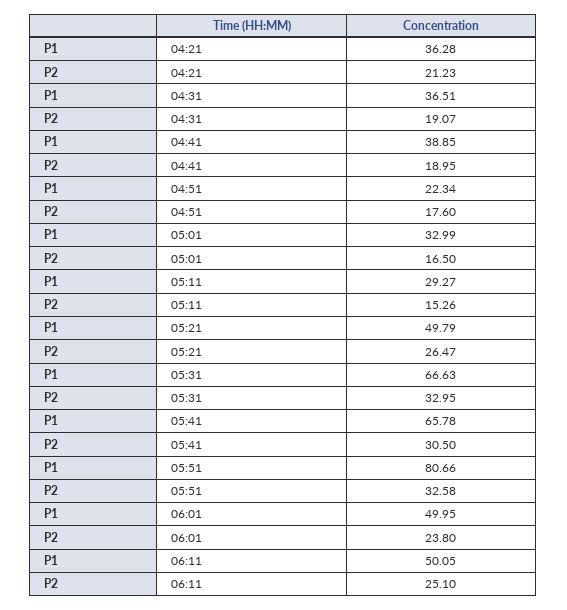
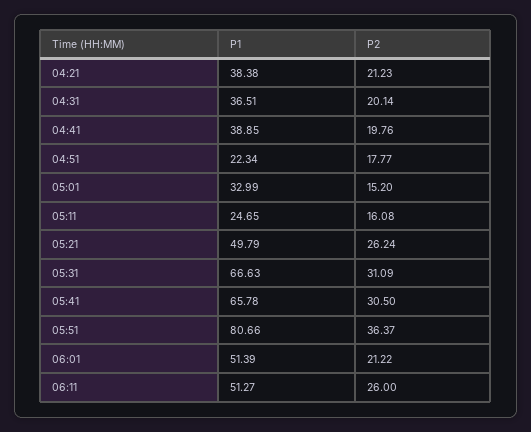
  {
    "P1": {
-     "04:21": 36.28,
+     "04:21": 38.38,
      "04:31": 36.51,
      "04:41": 38.85,
      "04:51": 22.34,
      "05:01": 32.99,
-     "05:11": 29.27,
+     "05:11": 24.65,
      "05:21": 49.79,
      "05:31": 66.63,
      "05:41": 65.78,
      "05:51": 80.66,
-     "06:01": 49.95,
+     "06:01": 51.39,
-     "06:11": 50.05
+     "06:11": 51.27
    },
    "P2": {
      "04:21": 21.23,
-     "04:31": 19.07,
+     "04:31": 20.14,
-     "04:41": 18.95,
+     "04:41": 19.76,
-     "04:51": 17.6,
+     "04:51": 17.77,
-     "05:01": 16.5,
+     "05:01": 15.2,
-     "05:11": 15.26,
+     "05:11": 16.08,
-     "05:21": 26.47,
+     "05:21": 26.24,
-     "05:31": 32.95,
+     "05:31": 31.09,
      "05:41": 30.5,
-     "05:51": 32.58,
+     "05:51": 36.37,
-     "06:01": 23.8,
+     "06:01": 21.22,
-     "06:11": 25.1
+     "06:11": 26
    }
  }

